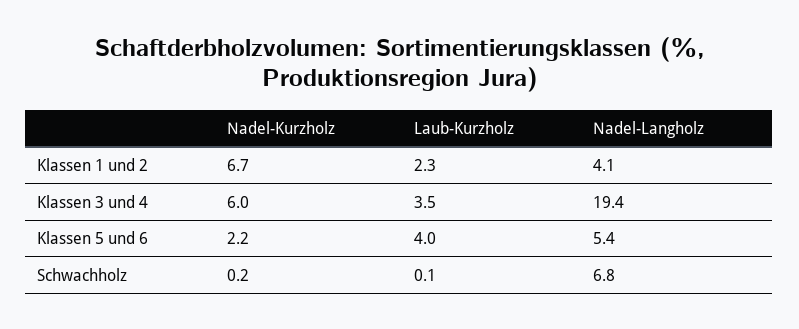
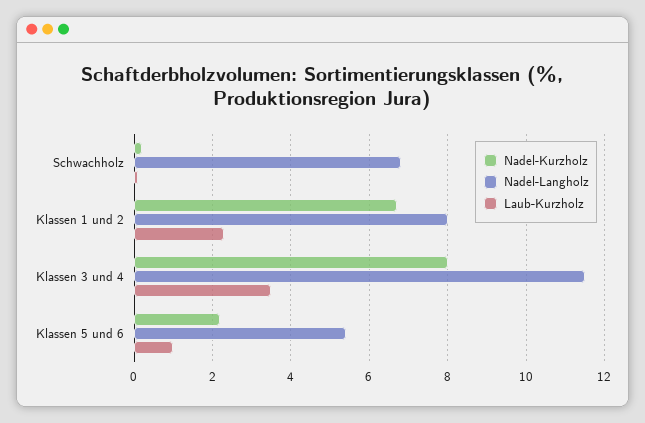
  {
    "Nadel-Kurzholz": {
      "Klassen 1 und 2": 6.7,
-     "Klassen 3 und 4": 6,
+     "Klassen 3 und 4": 8,
      "Klassen 5 und 6": 2.2,
      "Schwachholz": 0.2
    },
    "Laub-Kurzholz": {
      "Klassen 1 und 2": 2.3,
      "Klassen 3 und 4": 3.5,
-     "Klassen 5 und 6": 4,
+     "Klassen 5 und 6": 1,
      "Schwachholz": 0.1
    },
    "Nadel-Langholz": {
-     "Klassen 1 und 2": 4.1,
+     "Klassen 1 und 2": 8,
-     "Klassen 3 und 4": 19.4,
+     "Klassen 3 und 4": 11.5,
      "Klassen 5 und 6": 5.4,
      "Schwachholz": 6.8
    }
  }

